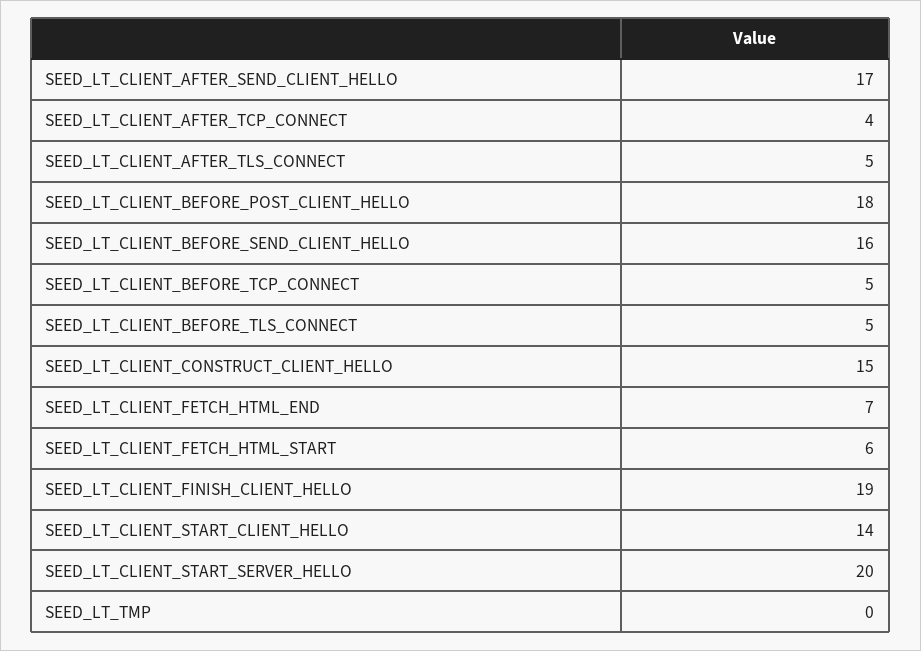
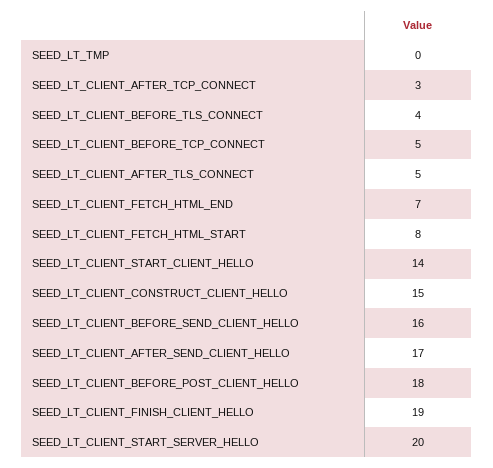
  {
    "SEED_LT_CLIENT_AFTER_SEND_CLIENT_HELLO": 17,
-   "SEED_LT_CLIENT_AFTER_TCP_CONNECT": 4,
+   "SEED_LT_CLIENT_AFTER_TCP_CONNECT": 3,
    "SEED_LT_CLIENT_AFTER_TLS_CONNECT": 5,
    "SEED_LT_CLIENT_BEFORE_POST_CLIENT_HELLO": 18,
    "SEED_LT_CLIENT_BEFORE_SEND_CLIENT_HELLO": 16,
    "SEED_LT_CLIENT_BEFORE_TCP_CONNECT": 5,
-   "SEED_LT_CLIENT_BEFORE_TLS_CONNECT": 5,
+   "SEED_LT_CLIENT_BEFORE_TLS_CONNECT": 4,
    "SEED_LT_CLIENT_CONSTRUCT_CLIENT_HELLO": 15,
    "SEED_LT_CLIENT_FETCH_HTML_END": 7,
-   "SEED_LT_CLIENT_FETCH_HTML_START": 6,
+   "SEED_LT_CLIENT_FETCH_HTML_START": 8,
    "SEED_LT_CLIENT_FINISH_CLIENT_HELLO": 19,
    "SEED_LT_CLIENT_START_CLIENT_HELLO": 14,
    "SEED_LT_CLIENT_START_SERVER_HELLO": 20,
    "SEED_LT_TMP": 0
  }

